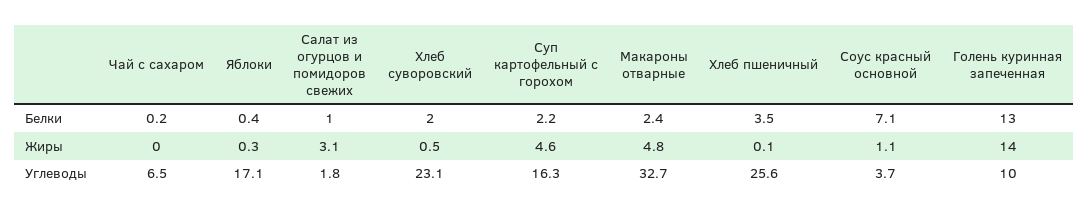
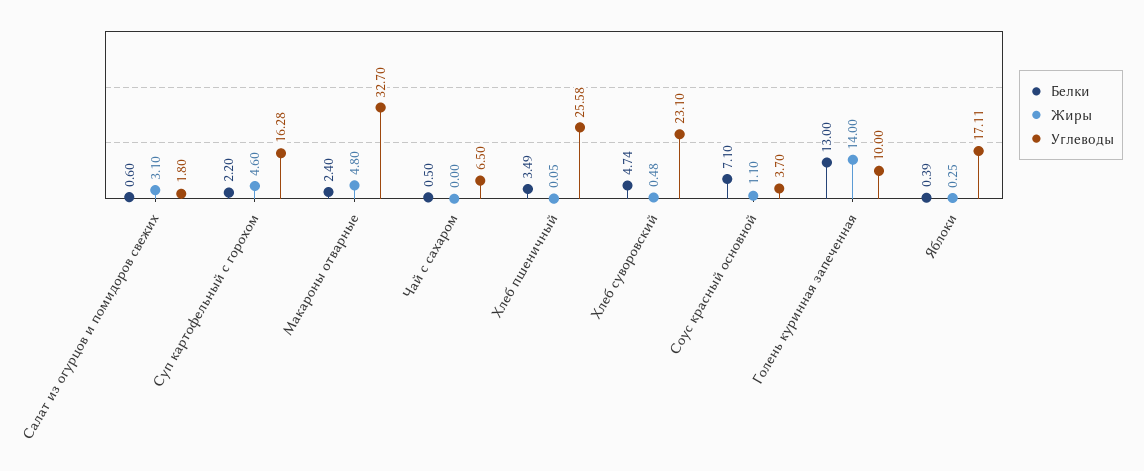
  {
    "Белки": {
-     "Чай с сахаром": 0.2,
+     "Чай с сахаром": 0.5,
      "Яблоки": 0.39,
-     "Салат из огурцов и помидоров свежих": 1,
+     "Салат из огурцов и помидоров свежих": 0.6,
-     "Хлеб суворовский": 2,
+     "Хлеб суворовский": 4.74,
      "Суп картофельный с горохом": 2.2,
      "Макароны отварные": 2.4,
      "Хлеб пшеничный": 3.49,
      "Соус красный основной": 7.1,
      "Голень куринная запеченная": 13
    },
    "Жиры": {
      "Чай с сахаром": 0,
      "Яблоки": 0.25,
      "Салат из огурцов и помидоров свежих": 3.1,
      "Хлеб суворовский": 0.48,
      "Суп картофельный с горохом": 4.6,
      "Макароны отварные": 4.8,
      "Хлеб пшеничный": 0.05,
      "Соус красный основной": 1.1,
      "Голень куринная запеченная": 14
    },
    "Углеводы": {
      "Чай с сахаром": 6.5,
      "Яблоки": 17.11,
      "Салат из огурцов и помидоров свежих": 1.8,
      "Хлеб суворовский": 23.1,
      "Суп картофельный с горохом": 16.28,
      "Макароны отварные": 32.7,
      "Хлеб пшеничный": 25.58,
      "Соус красный основной": 3.7,
      "Голень куринная запеченная": 10
    }
  }

